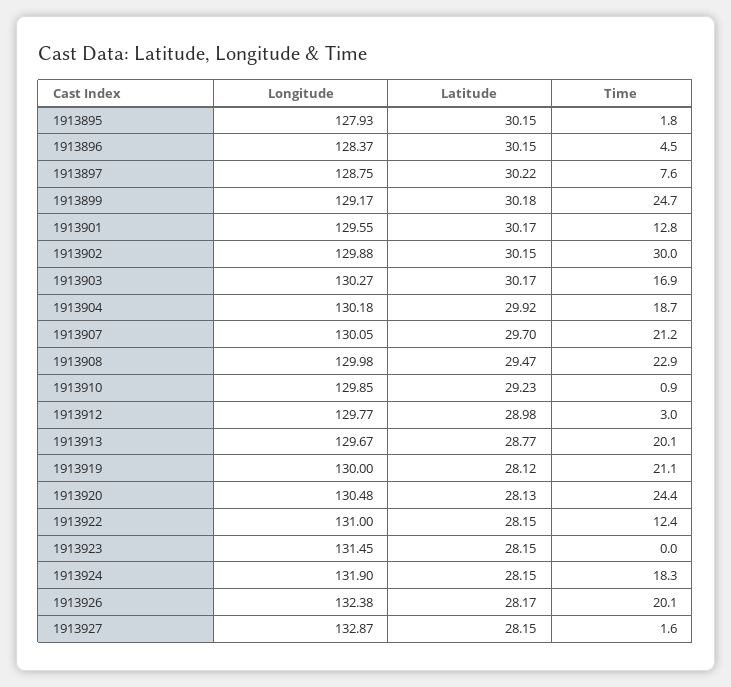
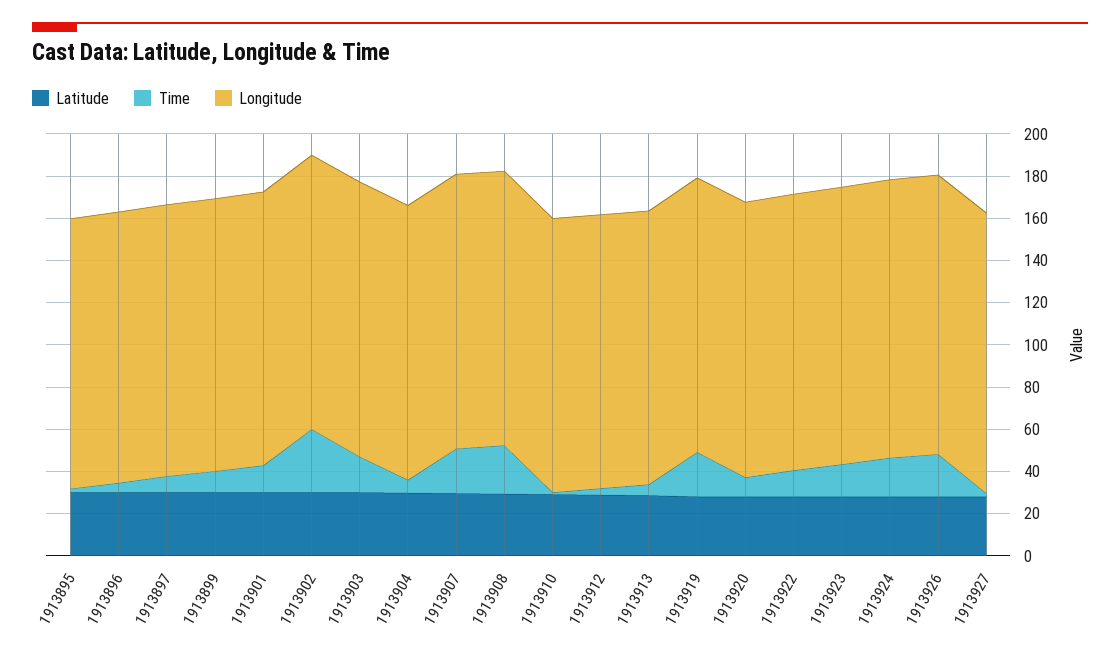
  {
    "Longitude": {
      "1913895": 127.93,
      "1913896": 128.37,
      "1913897": 128.75,
      "1913899": 129.17,
      "1913901": 129.55,
      "1913902": 129.88,
      "1913903": 130.27,
      "1913904": 130.18,
      "1913907": 130.05,
      "1913908": 129.98,
      "1913910": 129.85,
      "1913912": 129.77,
      "1913913": 129.67,
      "1913919": 130,
      "1913920": 130.48,
      "1913922": 131,
      "1913923": 131.45,
      "1913924": 131.9,
      "1913926": 132.38,
      "1913927": 132.87
    },
    "Latitude": {
      "1913895": 30.15,
      "1913896": 30.15,
      "1913897": 30.22,
      "1913899": 30.18,
      "1913901": 30.17,
      "1913902": 30.15,
      "1913903": 30.17,
      "1913904": 29.92,
      "1913907": 29.7,
      "1913908": 29.47,
      "1913910": 29.23,
      "1913912": 28.98,
      "1913913": 28.77,
      "1913919": 28.12,
      "1913920": 28.13,
      "1913922": 28.15,
      "1913923": 28.15,
      "1913924": 28.15,
      "1913926": 28.17,
      "1913927": 28.15
    },
    "Time": {
      "1913895": 1.8,
      "1913896": 4.5,
      "1913897": 7.6,
-     "1913899": 24.7,
+     "1913899": 10,
      "1913901": 12.8,
      "1913902": 30,
      "1913903": 16.9,
-     "1913904": 18.7,
+     "1913904": 5,
      "1913907": 21.2,
      "1913908": 22.9,
      "1913910": 0.9,
      "1913912": 3,
-     "1913913": 20.1,
+     "1913913": 5,
      "1913919": 21.1,
-     "1913920": 24.4,
+     "1913920": 10,
      "1913922": 12.4,
-     "1913923": 0,
+     "1913923": 15,
      "1913924": 18.3,
      "1913926": 20.1,
      "1913927": 1.6
    }
  }

